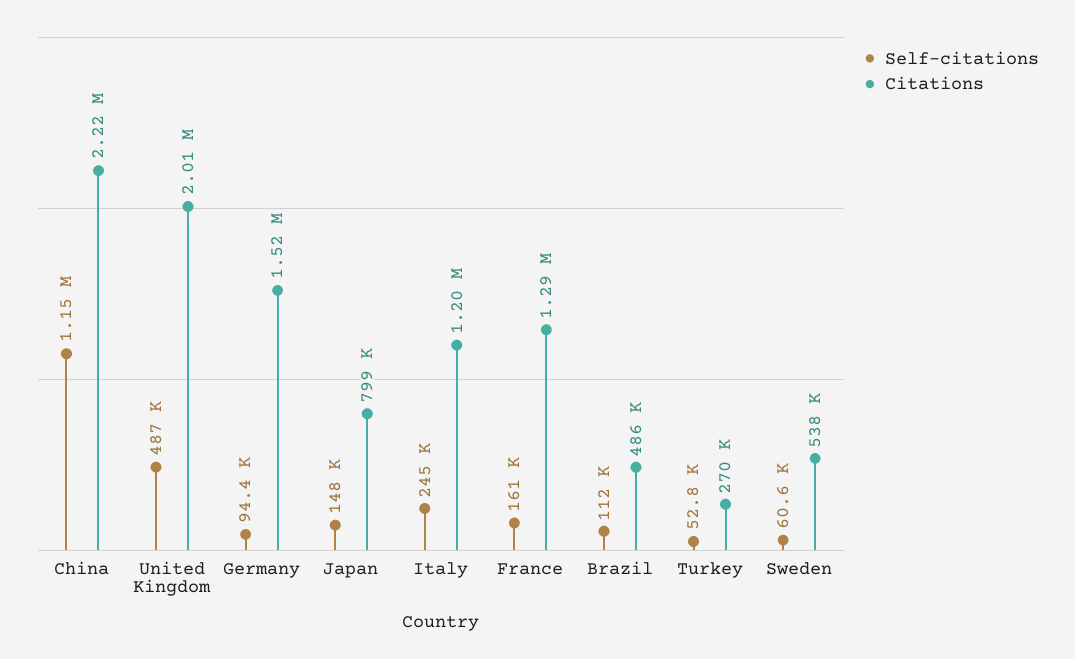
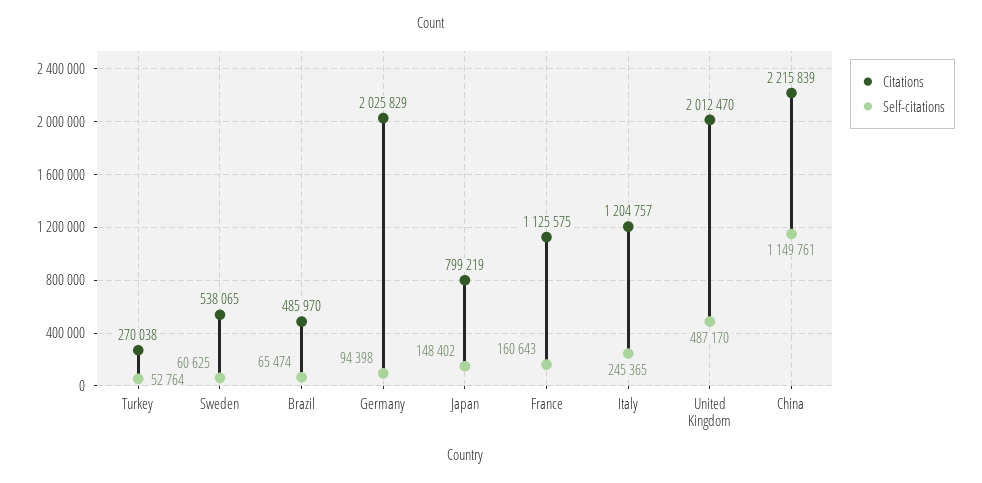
  {
    "Self-citations": {
      "China": 1149761,
      "United Kingdom": 487170,
      "Germany": 94398,
      "Japan": 148402,
      "Italy": 245365,
      "France": 160643,
-     "Brazil": 112000,
+     "Brazil": 65474,
      "Turkey": 52764,
      "Sweden": 60625
    },
    "Citations": {
      "China": 2215839,
      "United Kingdom": 2012470,
-     "Germany": 1520000,
+     "Germany": 2025829,
      "Japan": 799219,
      "Italy": 1204757,
-     "France": 1290000,
+     "France": 1125575,
      "Brazil": 485970,
      "Turkey": 270038,
      "Sweden": 538065
    }
  }

